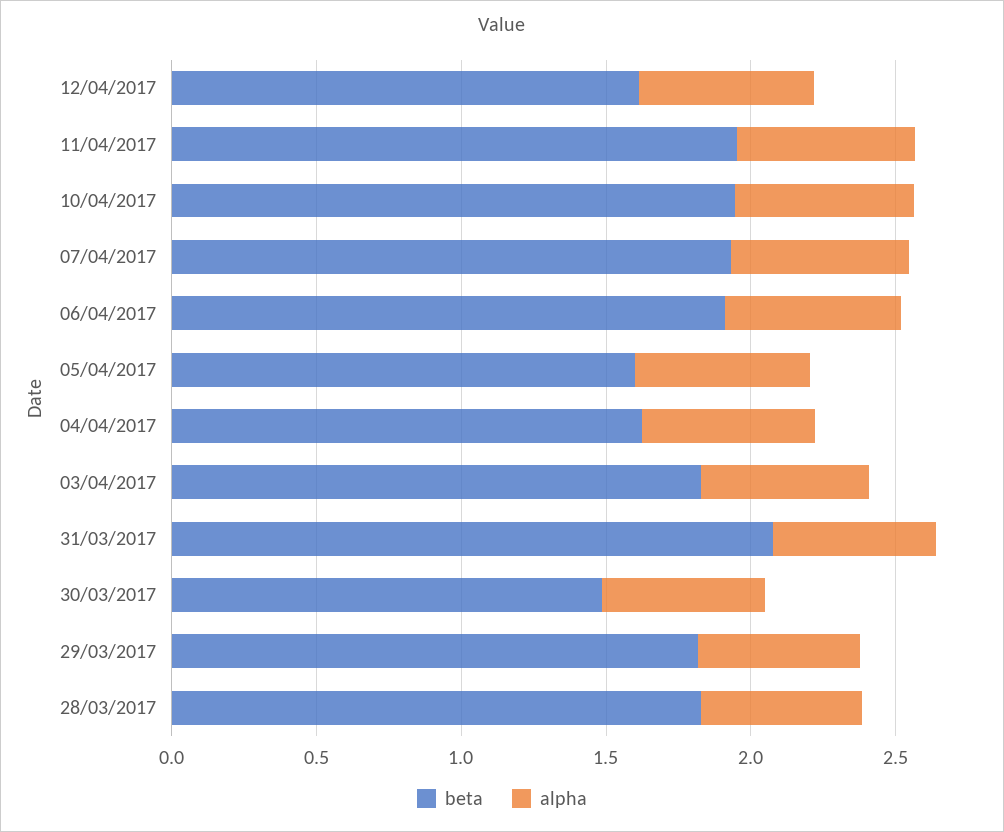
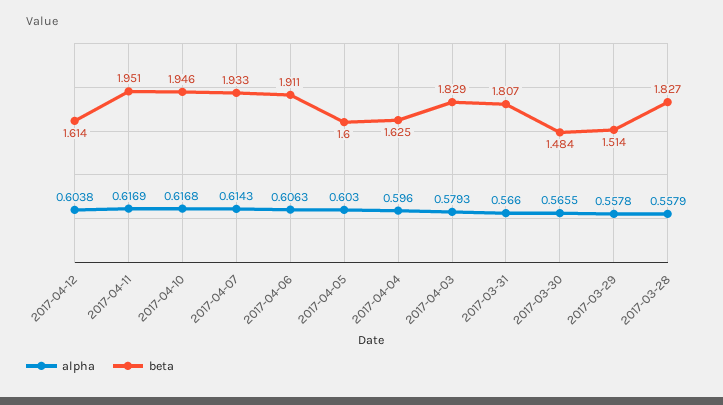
  {
    "beta": {
      "12/04/2017": 1.614,
      "11/04/2017": 1.951,
      "10/04/2017": 1.946,
      "07/04/2017": 1.933,
      "06/04/2017": 1.911,
      "05/04/2017": 1.6,
      "04/04/2017": 1.625,
      "03/04/2017": 1.829,
-     "31/03/2017": 2.1,
+     "31/03/2017": 1.807,
      "30/03/2017": 1.484,
-     "29/03/2017": 1.8,
+     "29/03/2017": 1.514,
      "28/03/2017": 1.827
    },
    "alpha": {
      "12/04/2017": 0.6038,
      "11/04/2017": 0.6169,
      "10/04/2017": 0.6168,
      "07/04/2017": 0.6143,
      "06/04/2017": 0.6063,
      "05/04/2017": 0.603,
      "04/04/2017": 0.596,
      "03/04/2017": 0.5793,
      "31/03/2017": 0.566,
      "30/03/2017": 0.5655,
      "29/03/2017": 0.5578,
      "28/03/2017": 0.5579
    }
  }

